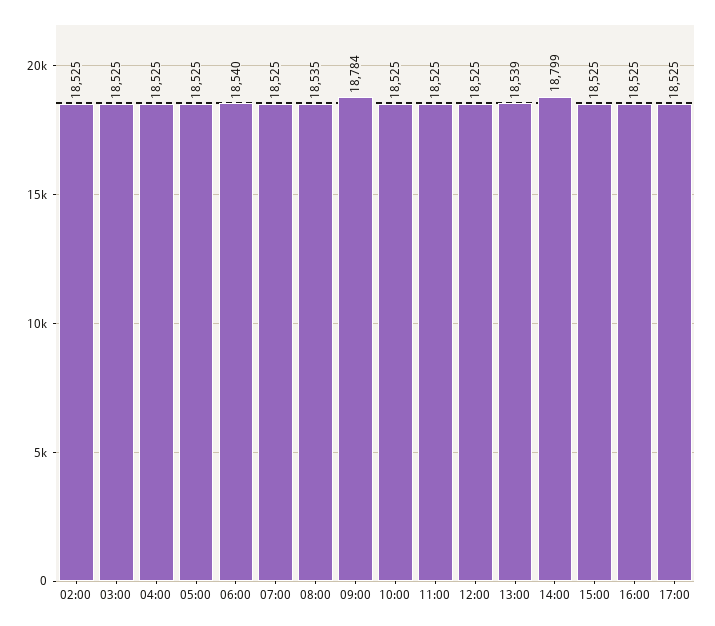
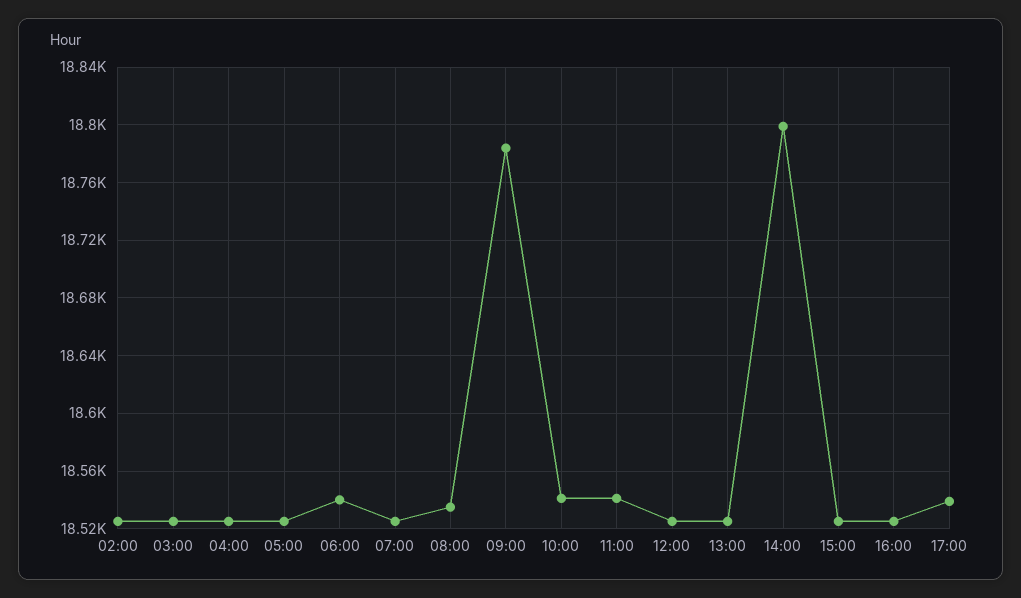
  {
    "02:00": 18525,
    "03:00": 18525,
    "04:00": 18525,
    "05:00": 18525,
    "06:00": 18540,
    "07:00": 18525,
    "08:00": 18535,
    "09:00": 18784,
-   "10:00": 18525,
+   "10:00": 18540,
-   "11:00": 18525,
+   "11:00": 18540,
    "12:00": 18525,
-   "13:00": 18539,
+   "13:00": 18525,
    "14:00": 18799,
    "15:00": 18525,
    "16:00": 18525,
-   "17:00": 18525
+   "17:00": 18540
  }

